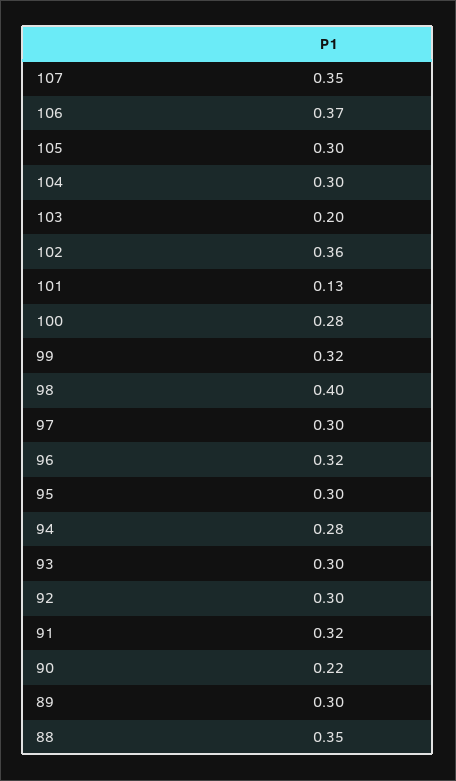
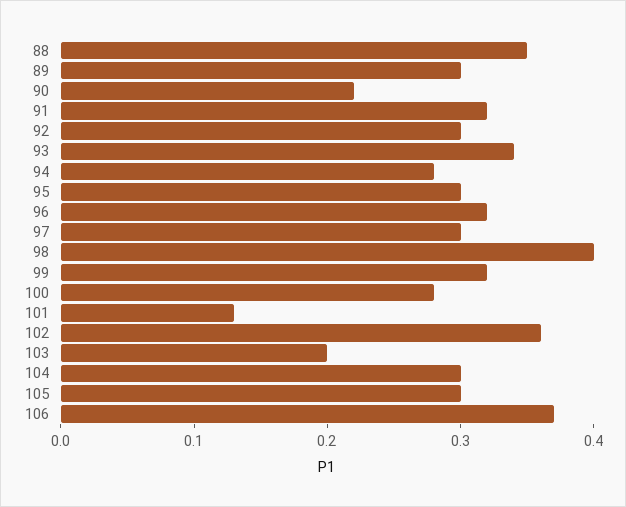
  {
-   "107": 0.35,
    "106": 0.37,
    "105": 0.3,
    "104": 0.3,
    "103": 0.2,
    "102": 0.36,
    "101": 0.13,
    "100": 0.28,
    "99": 0.32,
    "98": 0.4,
    "97": 0.3,
    "96": 0.32,
    "95": 0.3,
    "94": 0.28,
-   "93": 0.3,
+   "93": 0.34,
    "92": 0.3,
    "91": 0.32,
    "90": 0.22,
    "89": 0.3,
    "88": 0.35
  }

